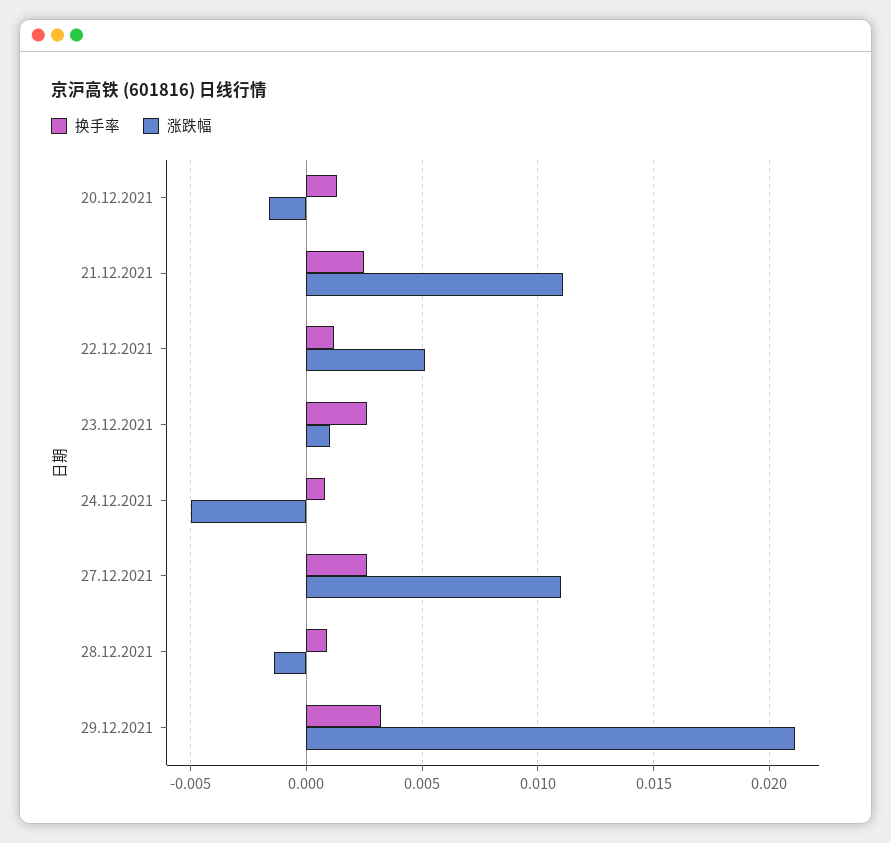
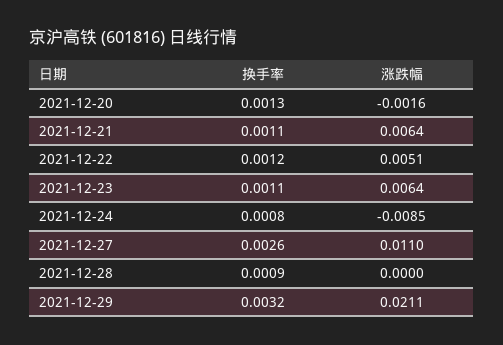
  {
    "换手率": {
      "20.12.2021": 0.0013,
-     "21.12.2021": 0.0025,
+     "21.12.2021": 0.0011,
      "22.12.2021": 0.0012,
-     "23.12.2021": 0.0025,
+     "23.12.2021": 0.0011,
      "24.12.2021": 0.0008,
      "27.12.2021": 0.0026,
      "28.12.2021": 0.0009,
      "29.12.2021": 0.0032
    },
    "涨跌幅": {
      "20.12.2021": -0.0016,
-     "21.12.2021": 0.011,
+     "21.12.2021": 0.0064,
      "22.12.2021": 0.0051,
-     "23.12.2021": 0.001,
+     "23.12.2021": 0.0064,
-     "24.12.2021": -0.005,
+     "24.12.2021": -0.0085,
      "27.12.2021": 0.011,
-     "28.12.2021": -0.0015,
+     "28.12.2021": 0,
      "29.12.2021": 0.0211
    }
  }

